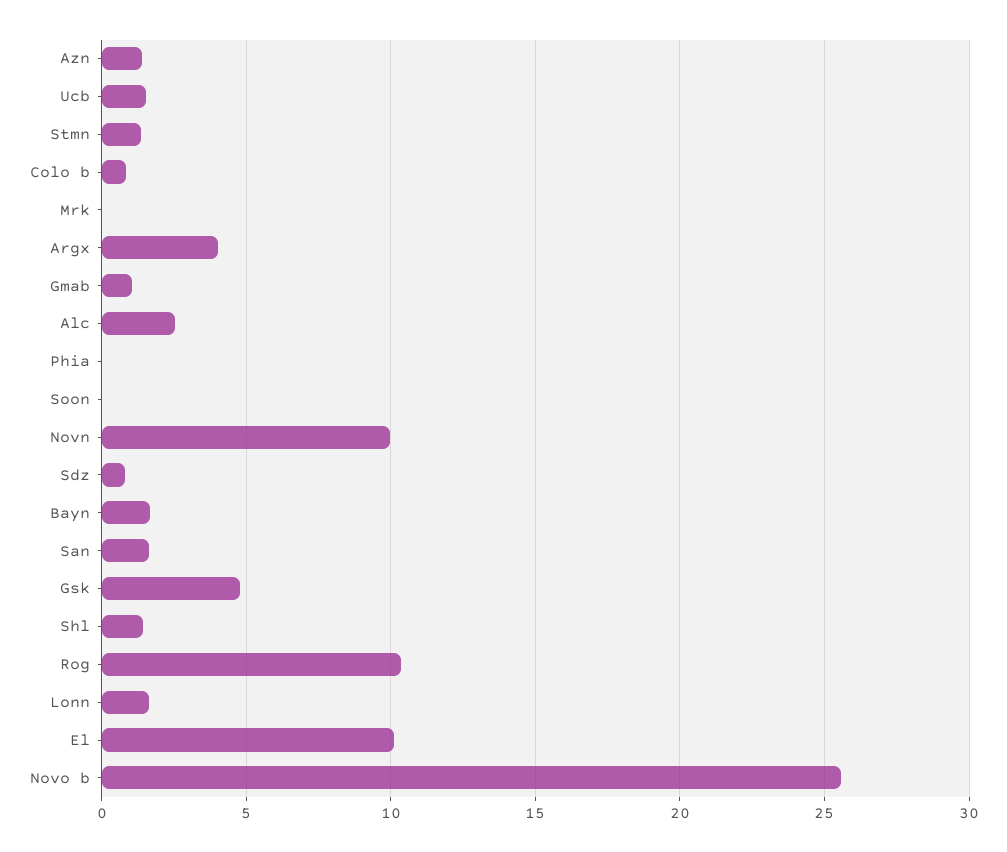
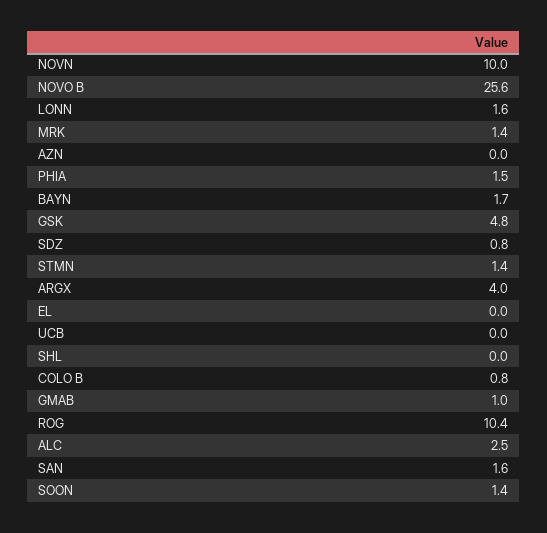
  {
-   "Azn": 1.5,
+   "Azn": 0,
-   "Ucb": 1.5,
+   "Ucb": 0,
    "Stmn": 1.4,
    "Colo b": 0.8,
-   "Mrk": 0,
+   "Mrk": 1.4,
    "Argx": 4,
    "Gmab": 1,
    "Alc": 2.5,
-   "Phia": 0,
+   "Phia": 1.5,
-   "Soon": 0,
+   "Soon": 1.4,
    "Novn": 10,
    "Sdz": 0.8,
    "Bayn": 1.7,
    "San": 1.6,
    "Gsk": 4.8,
-   "Shl": 1.5,
+   "Shl": 0,
    "Rog": 10.4,
    "Lonn": 1.6,
-   "El": 10,
+   "El": 0,
    "Novo b": 25.6
  }

